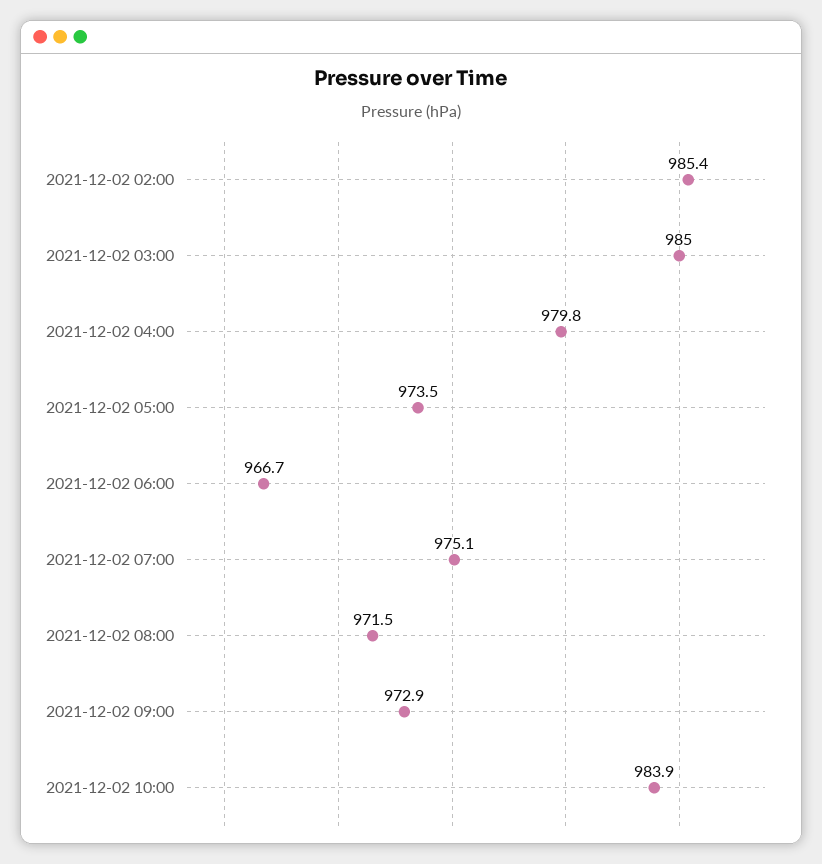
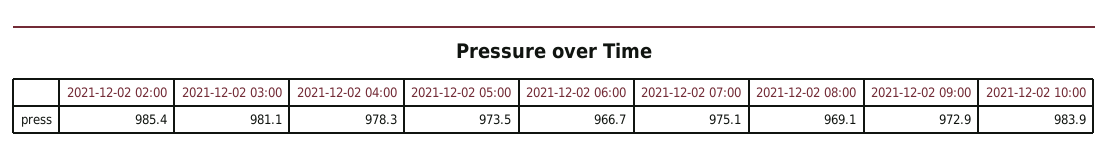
  {
    "2021-12-02 02:00": 985.4,
-   "2021-12-02 03:00": 985,
+   "2021-12-02 03:00": 981.1,
-   "2021-12-02 04:00": 979.8,
+   "2021-12-02 04:00": 978.3,
    "2021-12-02 05:00": 973.5,
    "2021-12-02 06:00": 966.7,
    "2021-12-02 07:00": 975.1,
-   "2021-12-02 08:00": 971.5,
+   "2021-12-02 08:00": 969.1,
    "2021-12-02 09:00": 972.9,
    "2021-12-02 10:00": 983.9
  }

